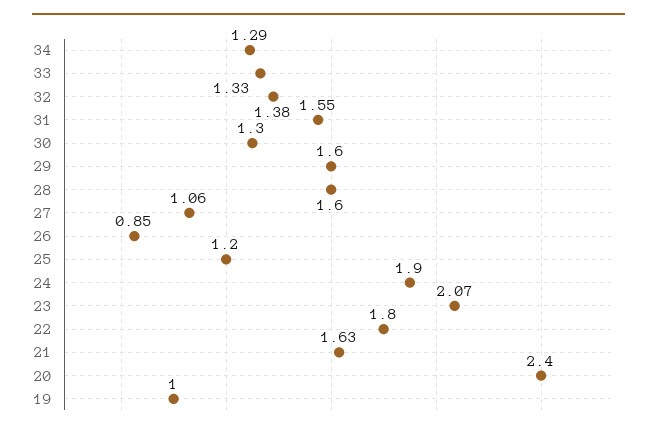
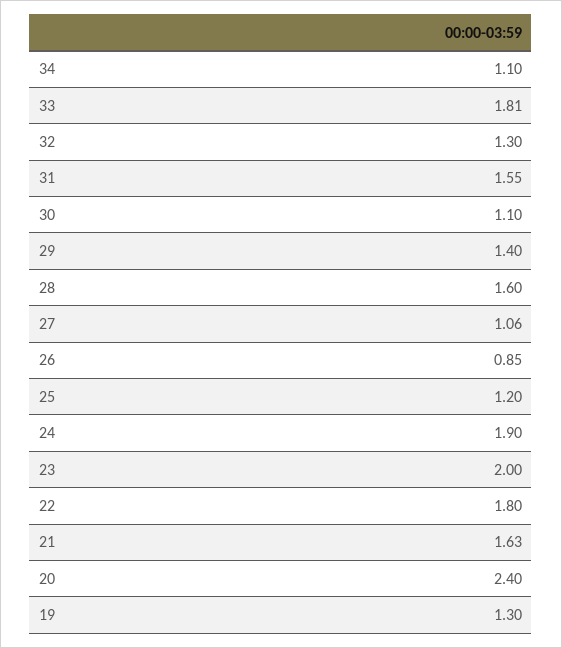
  {
-   "34": 1.29,
+   "34": 1.1,
-   "33": 1.33,
+   "33": 1.81,
-   "32": 1.38,
+   "32": 1.3,
    "31": 1.55,
-   "30": 1.3,
+   "30": 1.1,
-   "29": 1.6,
+   "29": 1.4,
    "28": 1.6,
    "27": 1.06,
    "26": 0.85,
    "25": 1.2,
    "24": 1.9,
-   "23": 2.07,
+   "23": 2,
    "22": 1.8,
    "21": 1.63,
    "20": 2.4,
-   "19": 1
+   "19": 1.3
  }

